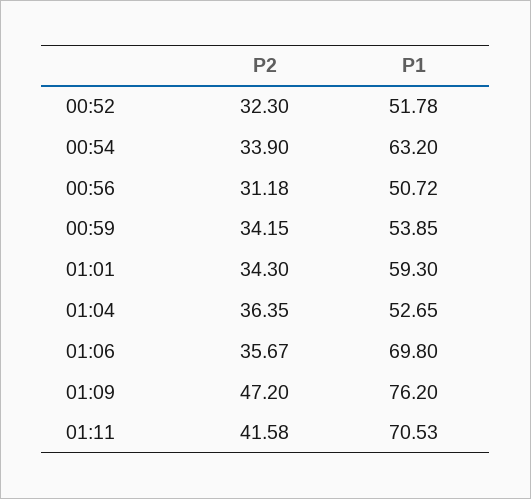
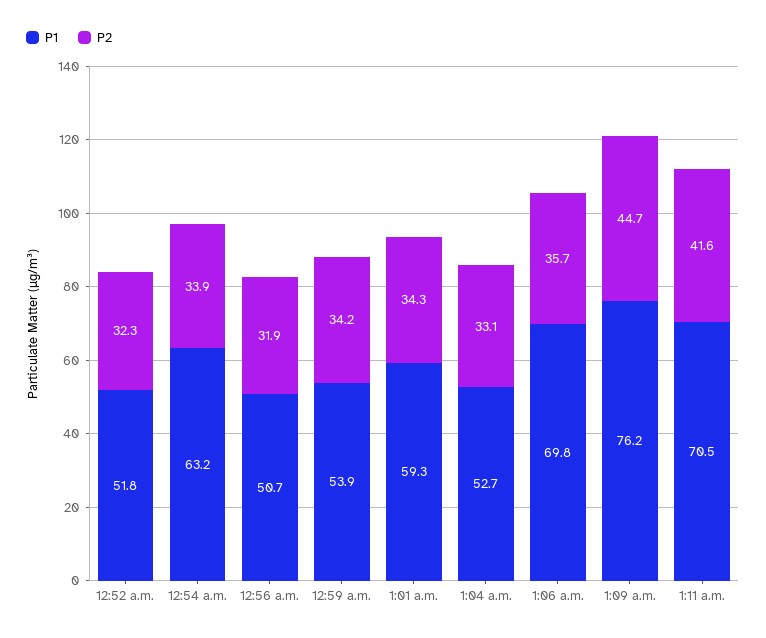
  {
    "P2": {
      "00:52": 32.3,
      "00:54": 33.9,
-     "00:56": 31.18,
+     "00:56": 31.9,
      "00:59": 34.15,
      "01:01": 34.3,
-     "01:04": 36.35,
+     "01:04": 33.1,
      "01:06": 35.67,
-     "01:09": 47.2,
+     "01:09": 44.7,
      "01:11": 41.58
    },
    "P1": {
      "00:52": 51.78,
      "00:54": 63.2,
      "00:56": 50.72,
      "00:59": 53.85,
      "01:01": 59.3,
      "01:04": 52.65,
      "01:06": 69.8,
      "01:09": 76.2,
      "01:11": 70.53
    }
  }

